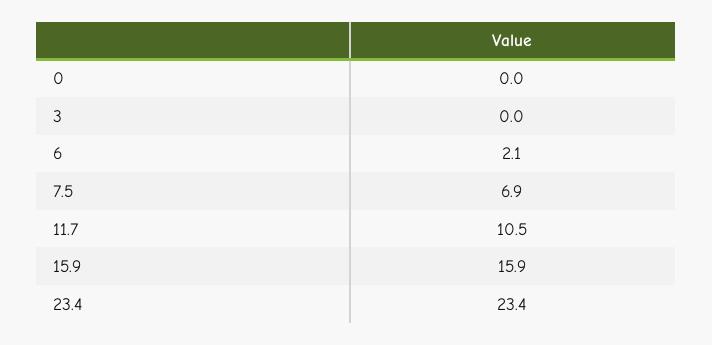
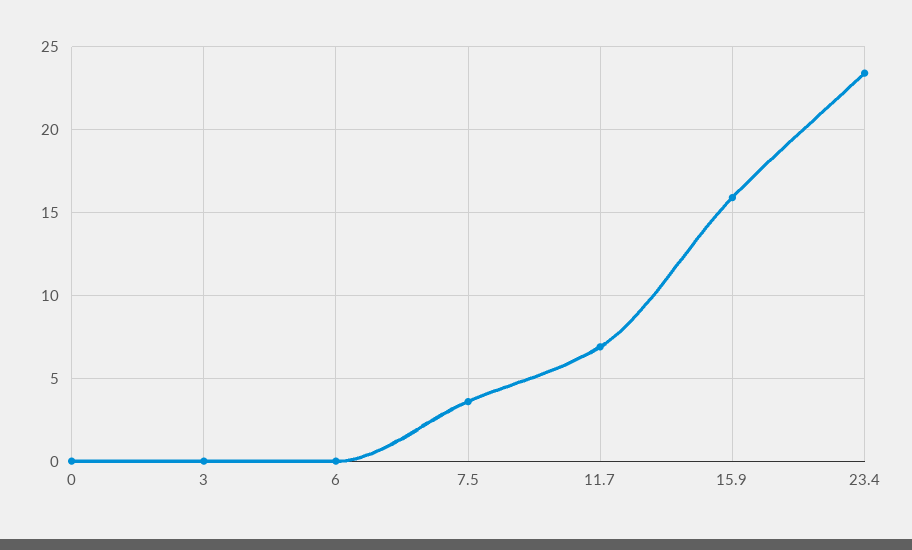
  {
    "0": 0,
    "3": 0,
-   "6": 2.1,
+   "6": 0,
-   "7.5": 6.9,
+   "7.5": 3.5,
-   "11.7": 10.5,
+   "11.7": 7,
    "15.9": 15.9,
    "23.4": 23.4
  }

